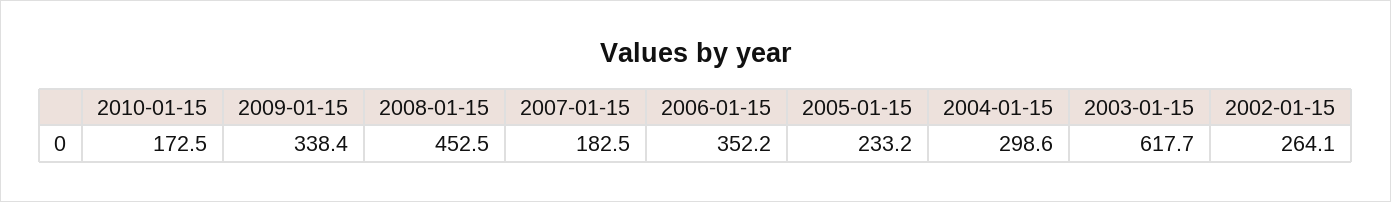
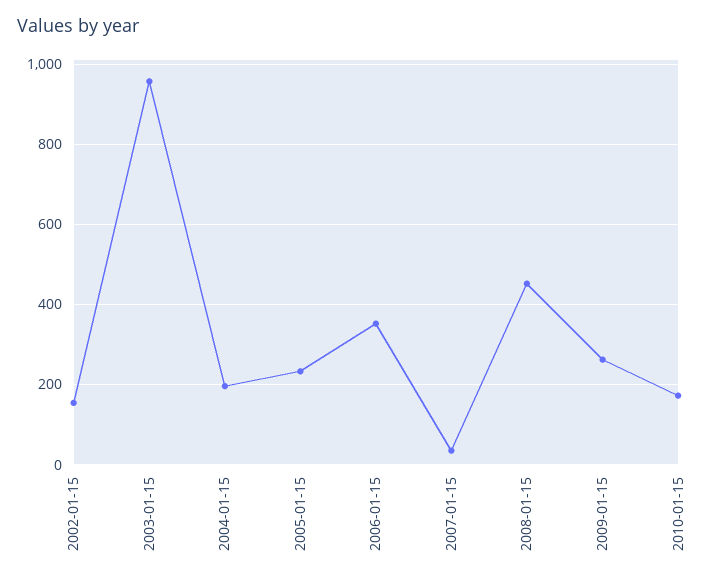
  {
    "2010-01-15": 172.5,
-   "2009-01-15": 338.4,
+   "2009-01-15": 260,
    "2008-01-15": 452.5,
-   "2007-01-15": 182.5,
+   "2007-01-15": 40,
    "2006-01-15": 352.2,
    "2005-01-15": 233.2,
-   "2004-01-15": 298.6,
+   "2004-01-15": 200,
-   "2003-01-15": 617.7,
+   "2003-01-15": 960,
-   "2002-01-15": 264.1
+   "2002-01-15": 160
  }

